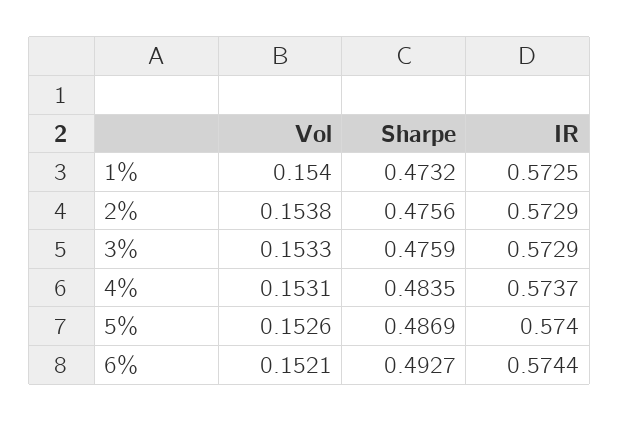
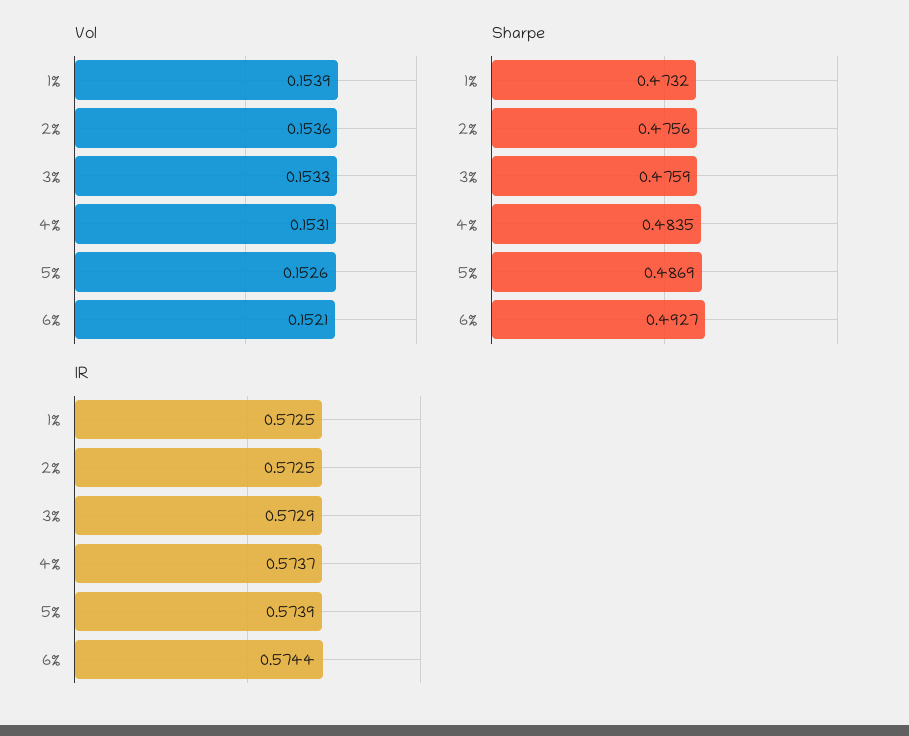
  {
    "Vol": {
-     "1%": 0.154,
+     "1%": 0.1539,
-     "2%": 0.1538,
+     "2%": 0.1536,
      "3%": 0.1533,
      "4%": 0.1531,
      "5%": 0.1526,
      "6%": 0.1521
    },
    "Sharpe": {
      "1%": 0.4732,
      "2%": 0.4756,
      "3%": 0.4759,
      "4%": 0.4835,
      "5%": 0.4869,
      "6%": 0.4927
    },
    "IR": {
      "1%": 0.5725,
-     "2%": 0.5729,
+     "2%": 0.5725,
      "3%": 0.5729,
      "4%": 0.5737,
-     "5%": 0.574,
+     "5%": 0.5739,
      "6%": 0.5744
    }
  }

